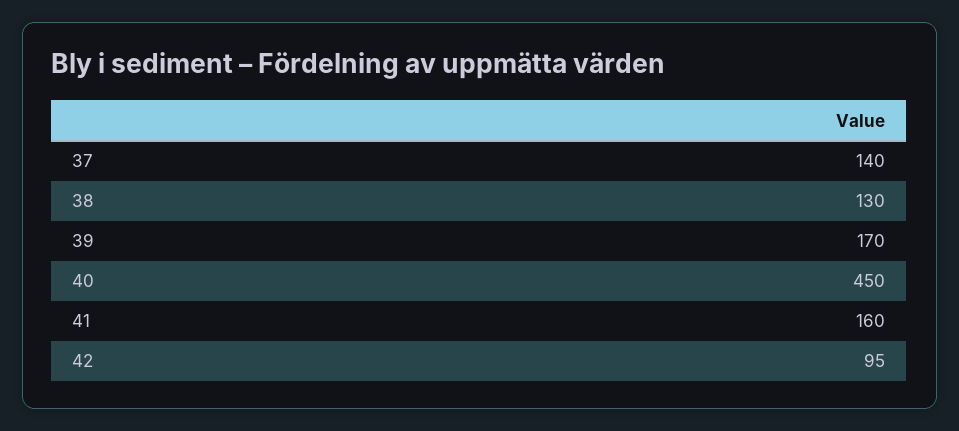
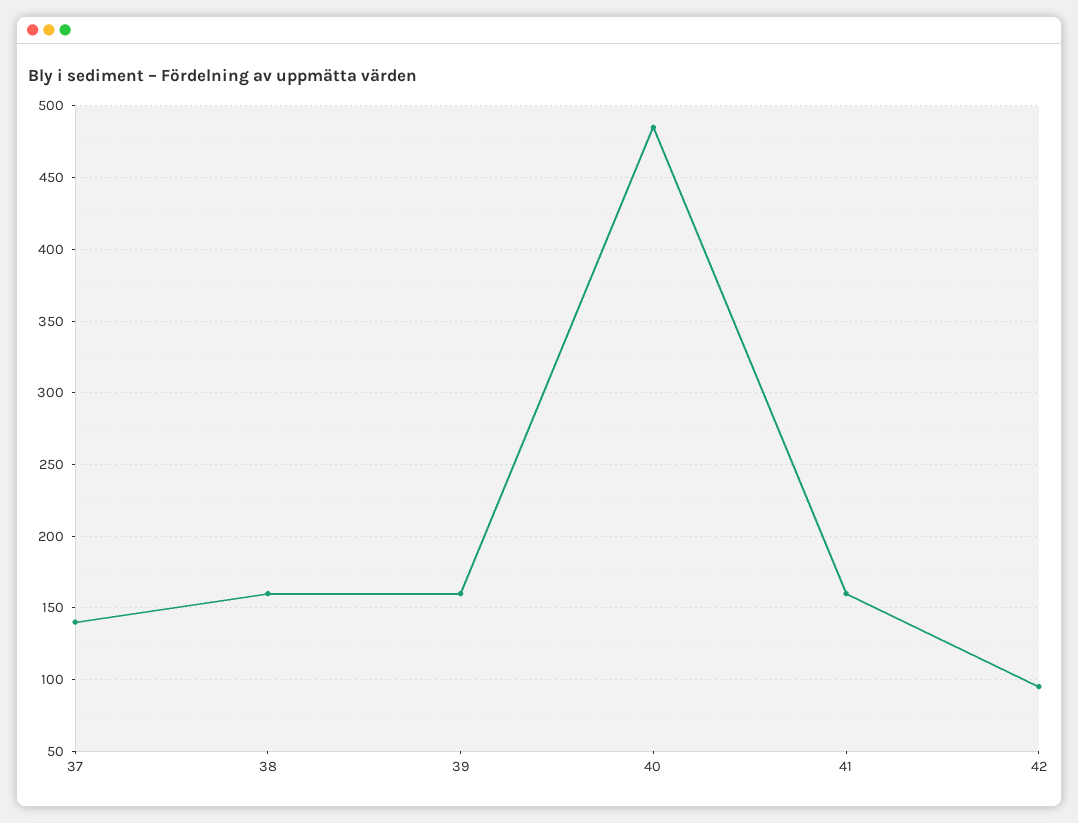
  {
    "37": 140,
-   "38": 130,
+   "38": 160,
-   "39": 170,
+   "39": 160,
-   "40": 450,
+   "40": 485,
    "41": 160,
    "42": 95
  }

